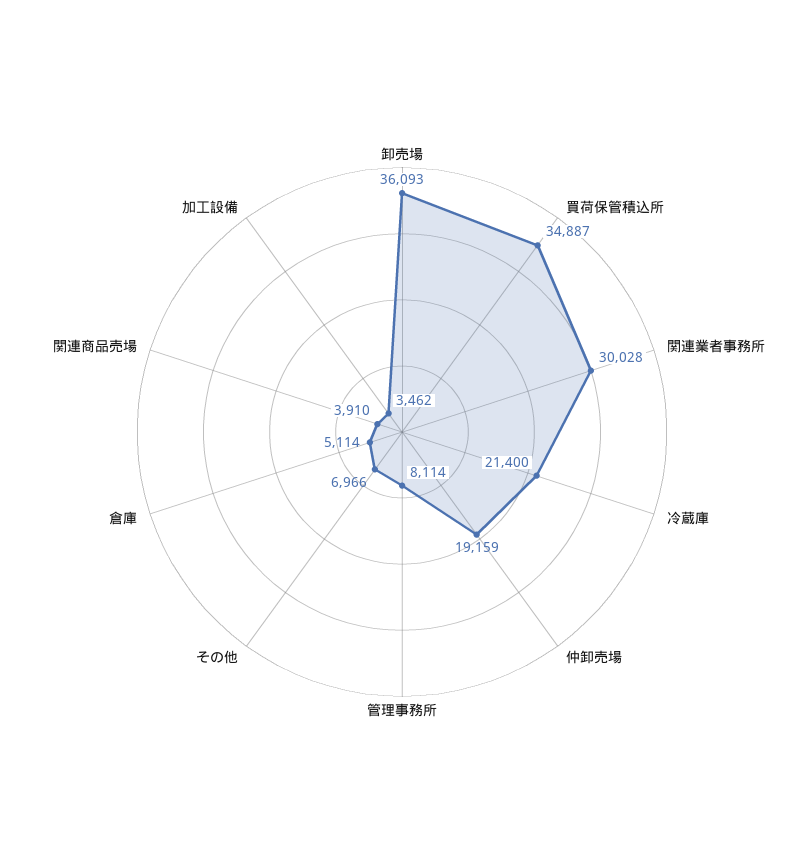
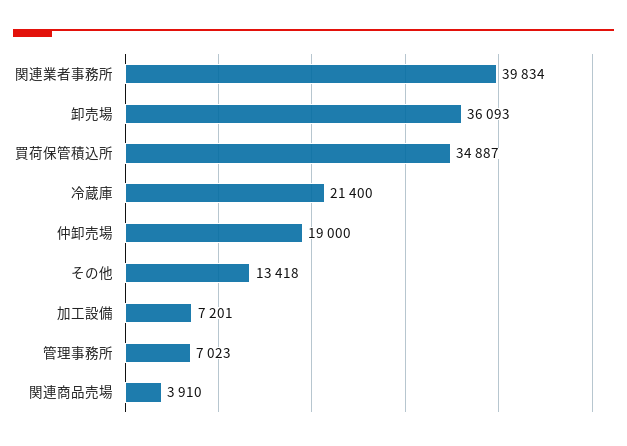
  {
    "卸売場": 36093,
    "買荷保管積込所": 34887,
-   "関連業者事務所": 30028,
+   "関連業者事務所": 39834,
    "冷蔵庫": 21400,
-   "仲卸売場": 19159,
+   "仲卸売場": 19000,
-   "管理事務所": 8114,
+   "管理事務所": 7023,
-   "その他": 6966,
+   "その他": 13418,
-   "倉庫": 5114,
    "関連商品売場": 3910,
-   "加工設備": 3462
+   "加工設備": 7201
  }

